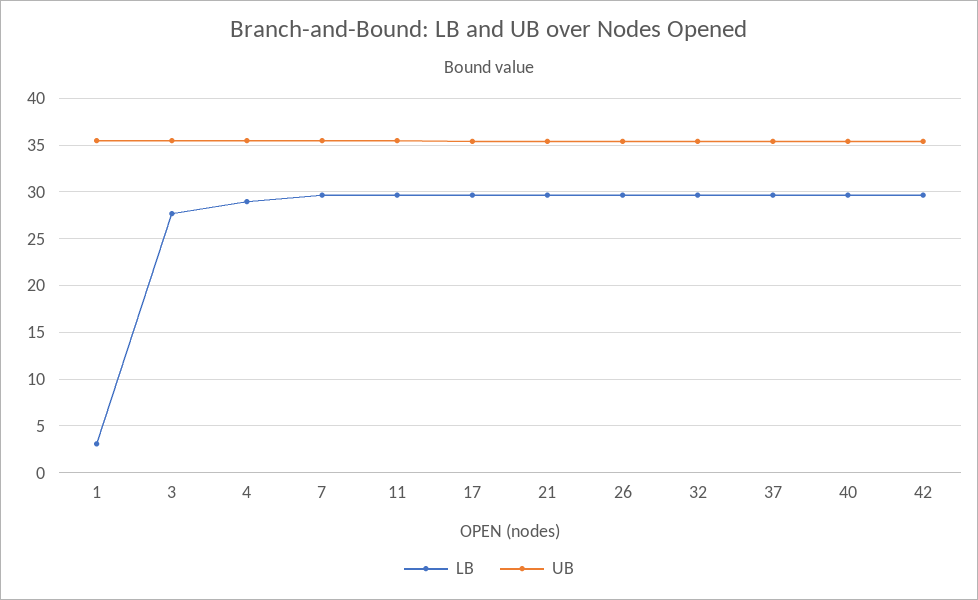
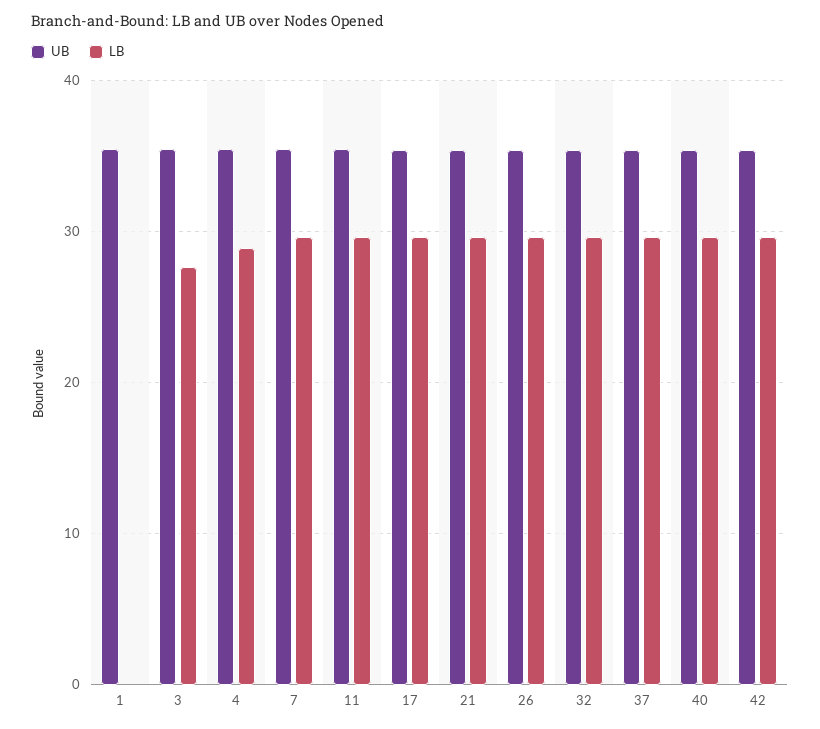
  {
    "LB": {
-     "1": 3,
+     "1": 0,
      "3": 28,
      "4": 29,
      "7": 30,
      "11": 30,
      "17": 30,
      "21": 30,
      "26": 30,
      "32": 30,
      "37": 30,
      "40": 30,
      "42": 30
    },
    "UB": {
      "1": 35,
      "3": 35,
      "4": 35,
      "7": 35,
      "11": 35,
      "17": 35,
      "21": 35,
      "26": 35,
      "32": 35,
      "37": 35,
      "40": 35,
      "42": 35
    }
  }

